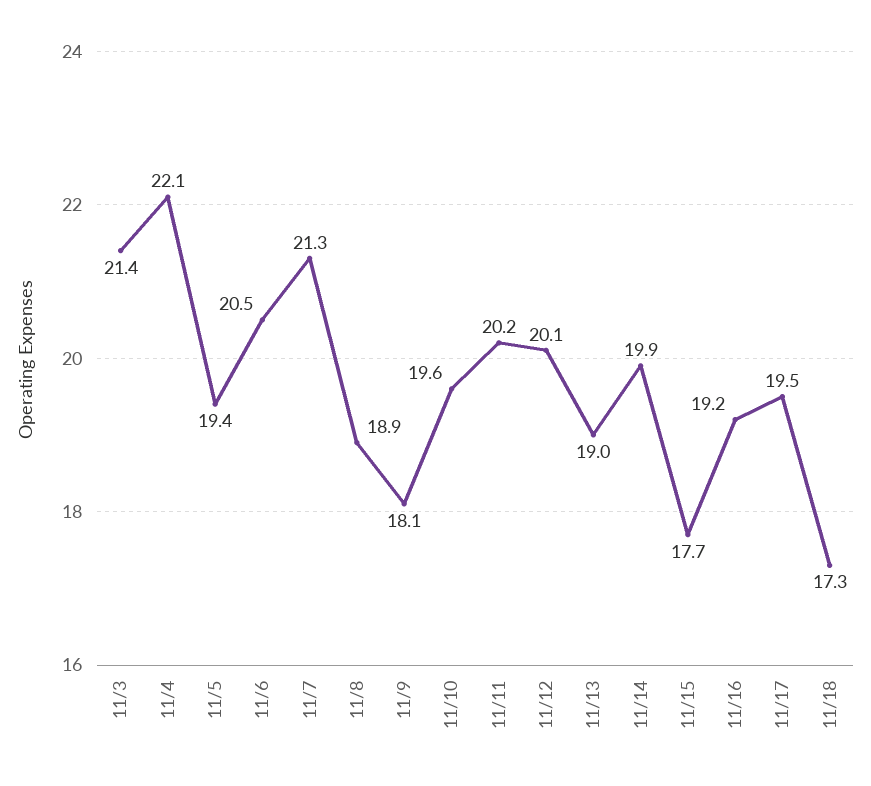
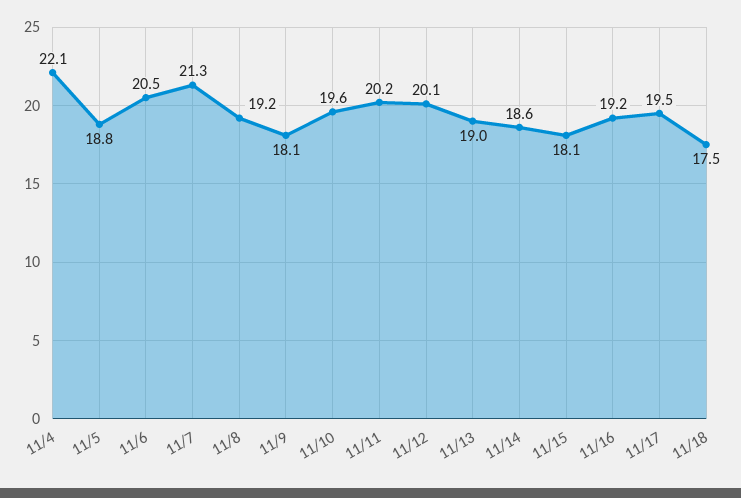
  {
-   "11/3": 21.4,
    "11/4": 22.1,
-   "11/5": 19.4,
+   "11/5": 18.8,
    "11/6": 20.5,
    "11/7": 21.3,
-   "11/8": 18.9,
+   "11/8": 19.2,
    "11/9": 18.1,
    "11/10": 19.6,
    "11/11": 20.2,
    "11/12": 20.1,
    "11/13": 19,
-   "11/14": 19.9,
+   "11/14": 18.6,
-   "11/15": 17.7,
+   "11/15": 18.1,
    "11/16": 19.2,
    "11/17": 19.5,
-   "11/18": 17.3
+   "11/18": 17.5
  }

